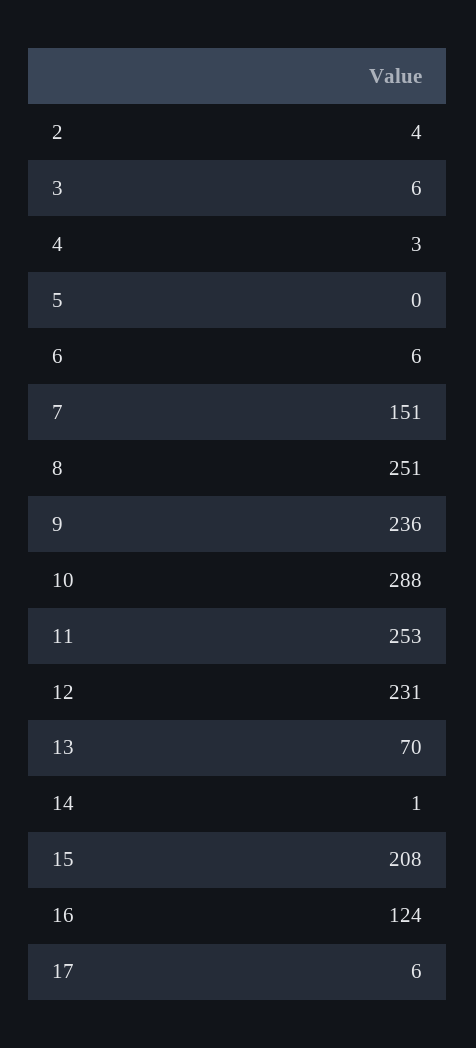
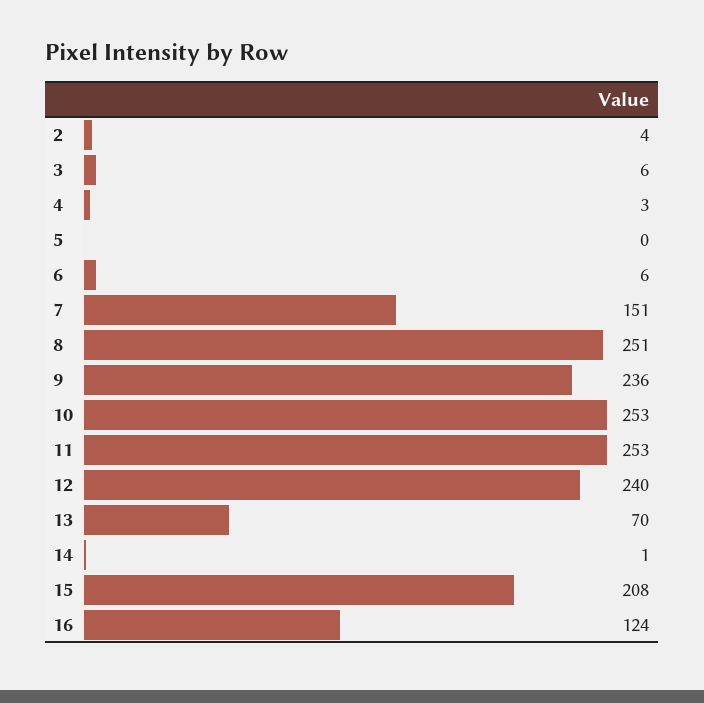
  {
    "2": 4,
    "3": 6,
    "4": 3,
    "5": 0,
    "6": 6,
    "7": 151,
    "8": 251,
    "9": 236,
-   "10": 288,
+   "10": 253,
    "11": 253,
-   "12": 231,
+   "12": 240,
    "13": 70,
    "14": 1,
    "15": 208,
-   "16": 124,
+   "16": 124
-   "17": 6
  }

